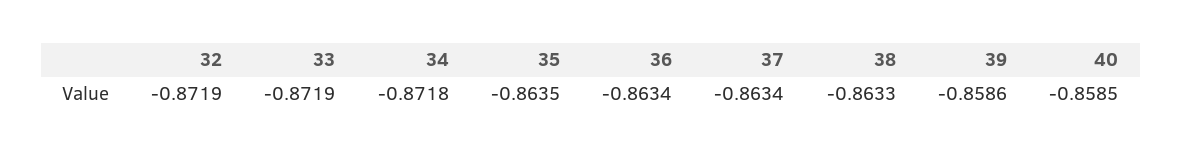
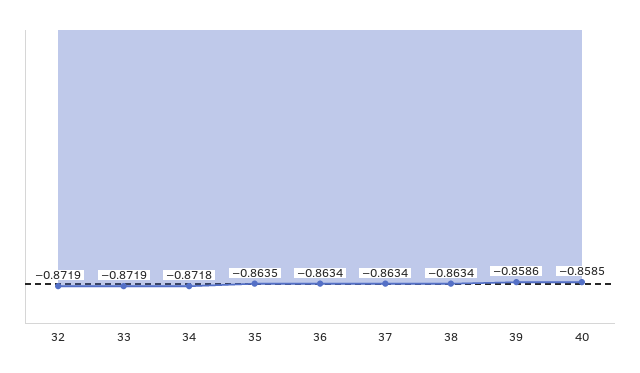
  {
    "32": -0.8719,
    "33": -0.8719,
    "34": -0.8718,
    "35": -0.8635,
    "36": -0.8634,
    "37": -0.8634,
-   "38": -0.8633,
+   "38": -0.8634,
    "39": -0.8586,
    "40": -0.8585
  }

